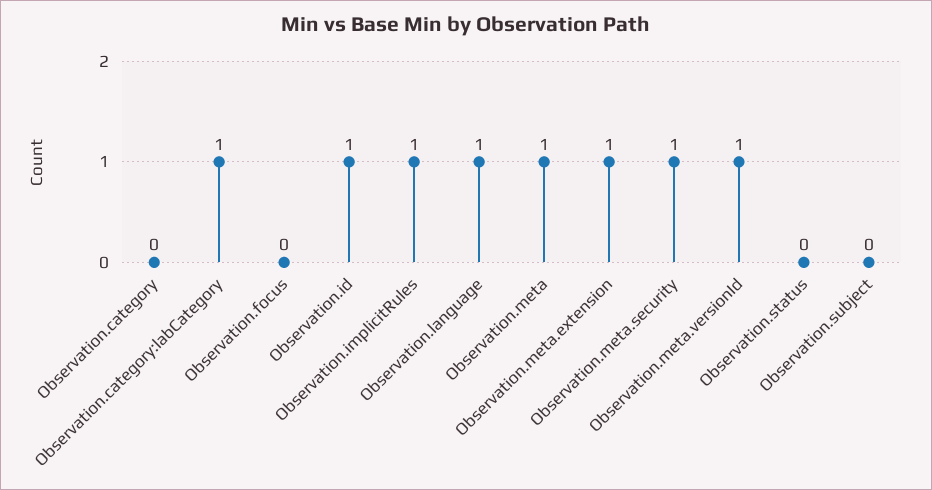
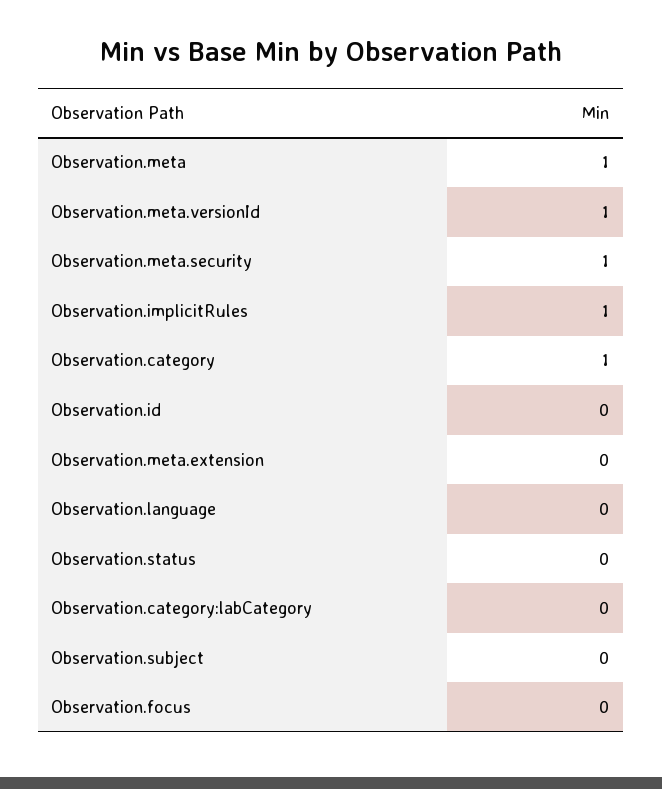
  {
-   "Observation.category": 0,
+   "Observation.category": 1,
-   "Observation.category:labCategory": 1,
+   "Observation.category:labCategory": 0,
    "Observation.focus": 0,
-   "Observation.id": 1,
+   "Observation.id": 0,
    "Observation.implicitRules": 1,
-   "Observation.language": 1,
+   "Observation.language": 0,
    "Observation.meta": 1,
-   "Observation.meta.extension": 1,
+   "Observation.meta.extension": 0,
    "Observation.meta.security": 1,
    "Observation.meta.versionId": 1,
    "Observation.status": 0,
    "Observation.subject": 0
  }

